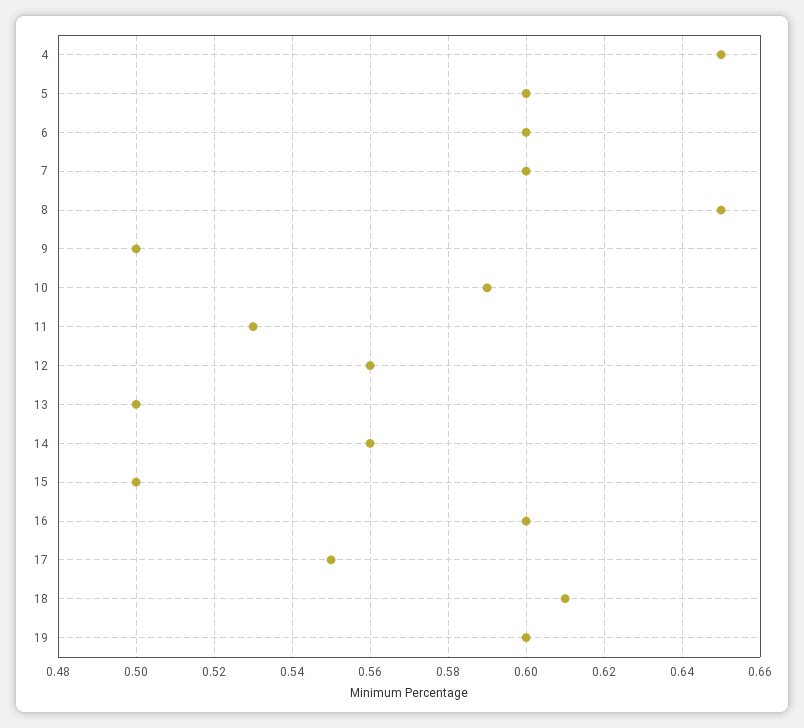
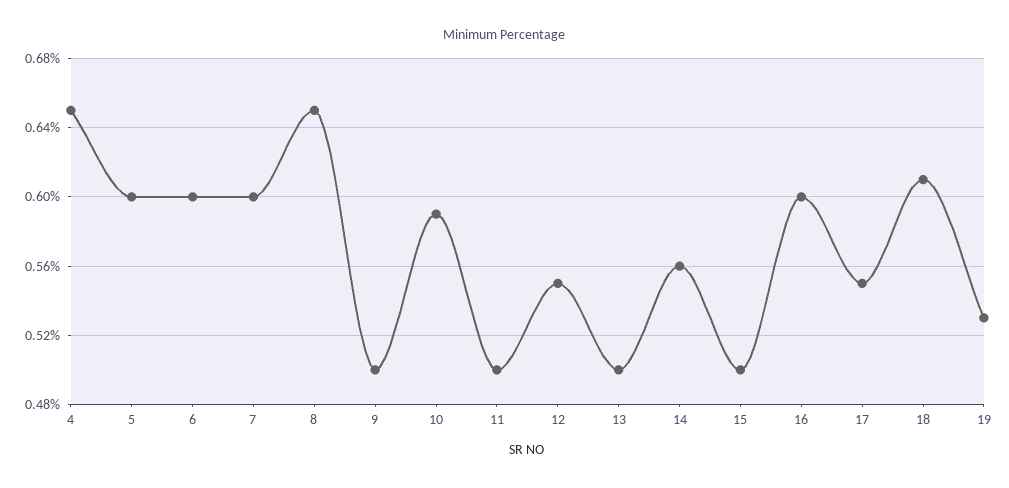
  {
    "4": 0.65,
    "5": 0.6,
    "6": 0.6,
    "7": 0.6,
    "8": 0.65,
    "9": 0.5,
    "10": 0.59,
-   "11": 0.53,
+   "11": 0.5,
-   "12": 0.56,
+   "12": 0.55,
    "13": 0.5,
    "14": 0.56,
    "15": 0.5,
    "16": 0.6,
    "17": 0.55,
    "18": 0.61,
-   "19": 0.6
+   "19": 0.53
  }

